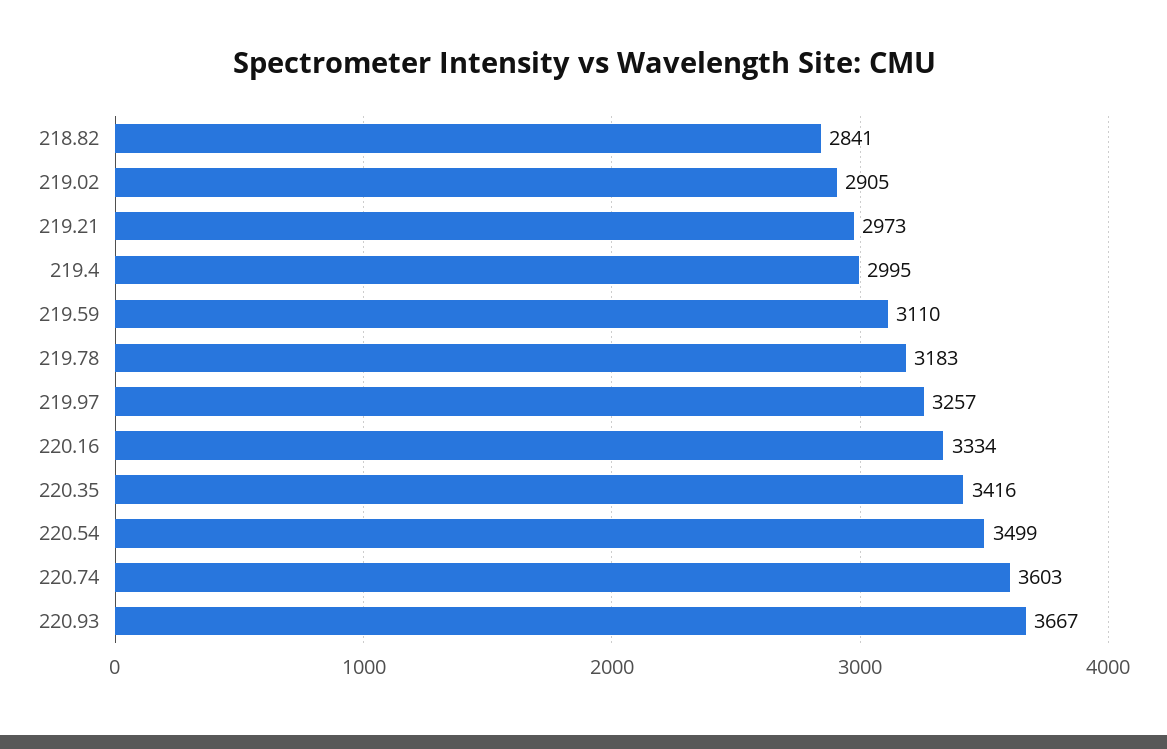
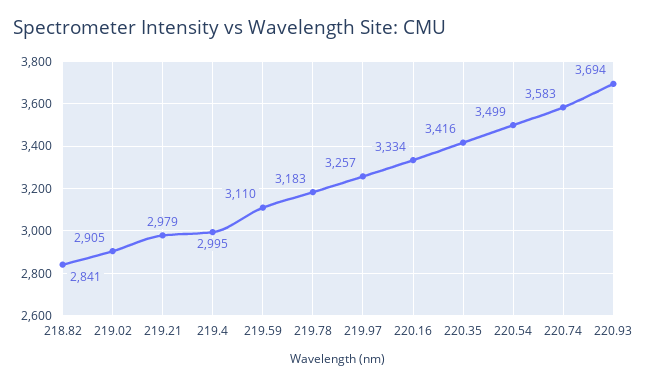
  {
    "218.82": 2841,
    "219.02": 2905,
-   "219.21": 2973,
+   "219.21": 2979,
    "219.4": 2995,
    "219.59": 3110,
    "219.78": 3183,
    "219.97": 3257,
    "220.16": 3334,
    "220.35": 3416,
    "220.54": 3499,
-   "220.74": 3603,
+   "220.74": 3583,
-   "220.93": 3667
+   "220.93": 3694
  }

